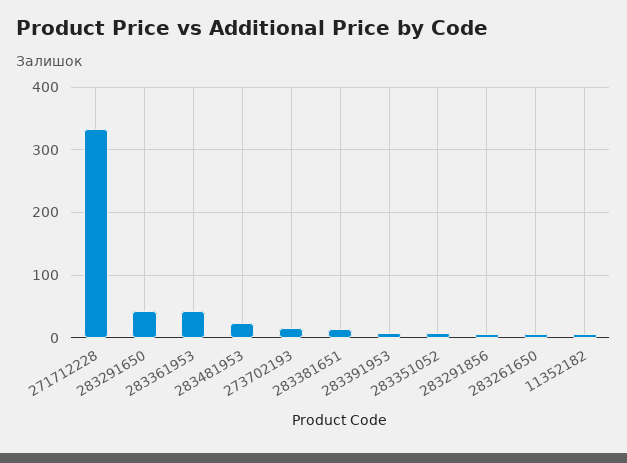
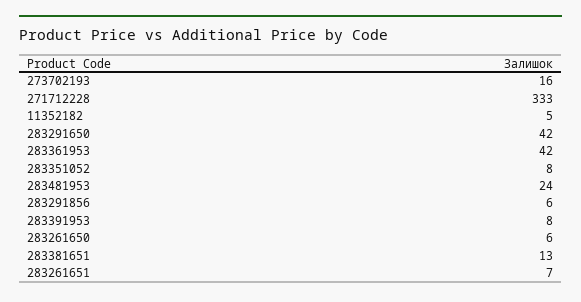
  {
    "271712228": 333,
    "283291650": 42,
    "283361953": 42,
    "283481953": 24,
    "273702193": 16,
    "283381651": 13,
    "283391953": 8,
    "283351052": 8,
    "283291856": 6,
    "283261650": 6,
-   "11352182": 5
+   "11352182": 5,
+   "283261651": 7
  }

